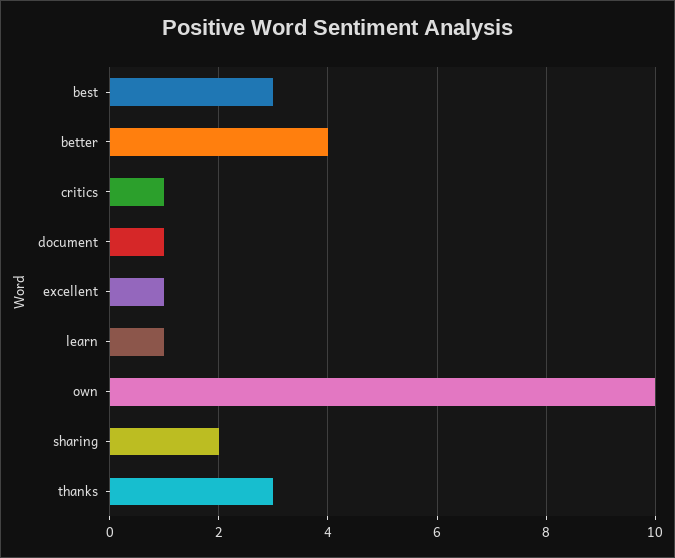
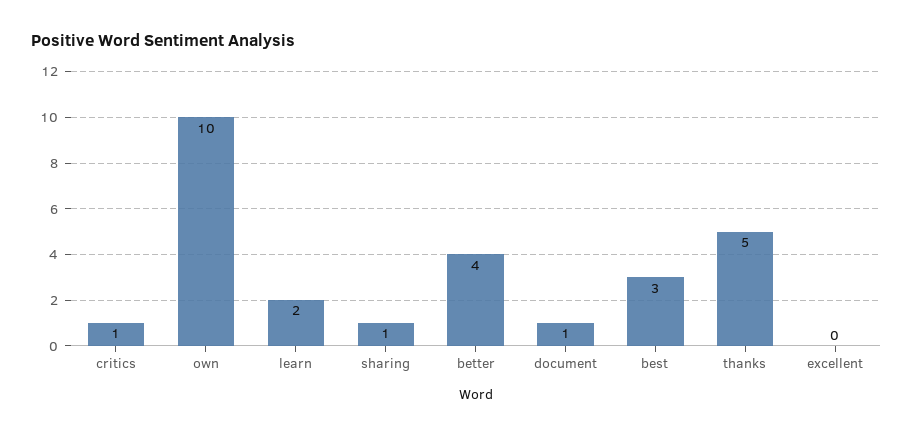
  {
    "best": 3,
    "better": 4,
    "critics": 1,
    "document": 1,
-   "excellent": 1,
+   "excellent": 0,
-   "learn": 1,
+   "learn": 2,
    "own": 10,
-   "sharing": 2,
+   "sharing": 1,
-   "thanks": 3
+   "thanks": 5
  }

